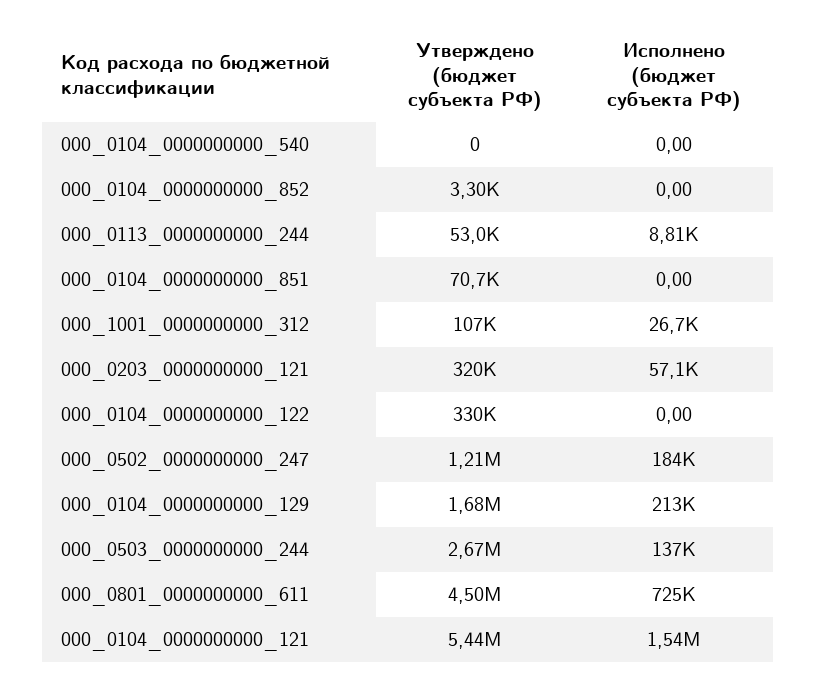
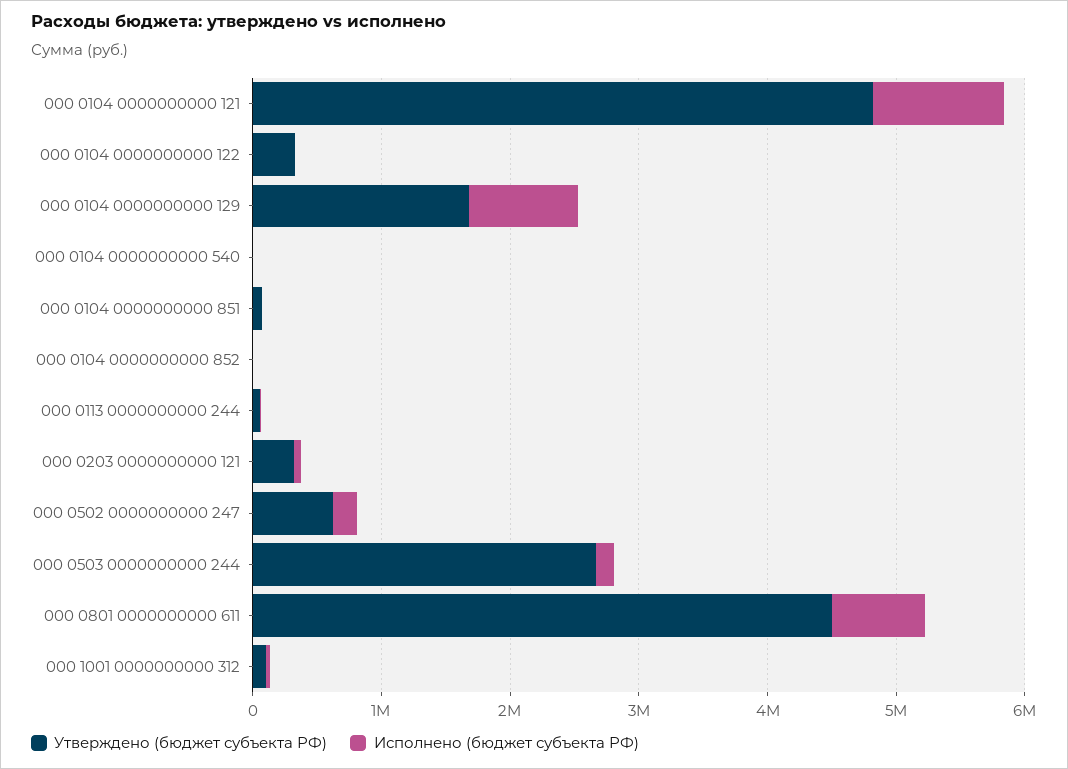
  {
    "Утверждено (бюджет субъекта РФ)": {
      "000_0104_0000000000_540": 0,
      "000_0104_0000000000_852": 3300,
      "000_0113_0000000000_244": 53000,
      "000_0104_0000000000_851": 70700,
      "000_1001_0000000000_312": 107000,
      "000_0203_0000000000_121": 320000,
      "000_0104_0000000000_122": 330000,
-     "000_0502_0000000000_247": 1210000,
+     "000_0502_0000000000_247": 600000,
      "000_0104_0000000000_129": 1680000,
      "000_0503_0000000000_244": 2670000,
      "000_0801_0000000000_611": 4500000,
-     "000_0104_0000000000_121": 5440000
+     "000_0104_0000000000_121": 4800000
    },
    "Исполнено (бюджет субъекта РФ)": {
      "000_0104_0000000000_540": 0,
      "000_0104_0000000000_852": 0,
      "000_0113_0000000000_244": 8810,
      "000_0104_0000000000_851": 0,
      "000_1001_0000000000_312": 26700,
      "000_0203_0000000000_121": 57100,
      "000_0104_0000000000_122": 0,
      "000_0502_0000000000_247": 184000,
-     "000_0104_0000000000_129": 213000,
+     "000_0104_0000000000_129": 800000,
      "000_0503_0000000000_244": 137000,
      "000_0801_0000000000_611": 725000,
-     "000_0104_0000000000_121": 1540000
+     "000_0104_0000000000_121": 1000000
    }
  }

